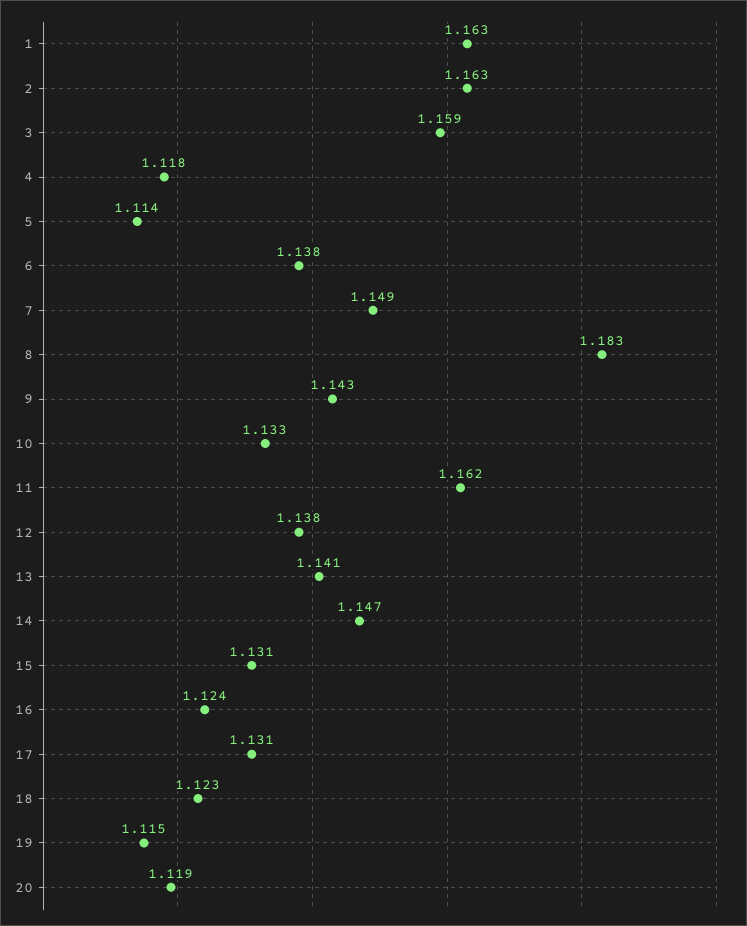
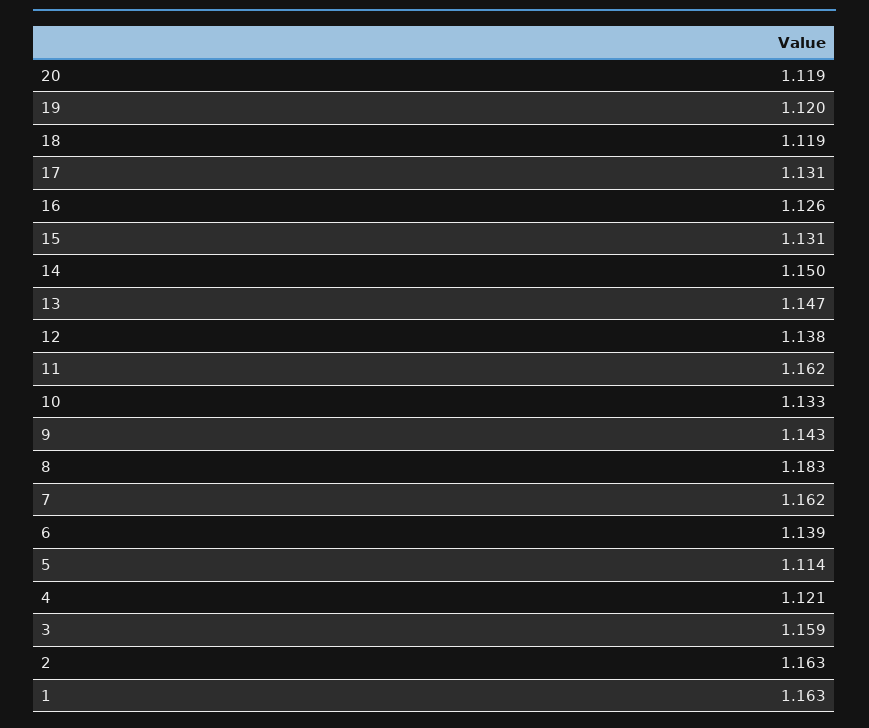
  {
    "1": 1.163,
    "2": 1.163,
    "3": 1.159,
-   "4": 1.118,
+   "4": 1.121,
    "5": 1.114,
-   "6": 1.138,
+   "6": 1.139,
-   "7": 1.149,
+   "7": 1.162,
    "8": 1.183,
    "9": 1.143,
    "10": 1.133,
    "11": 1.162,
    "12": 1.138,
-   "13": 1.141,
+   "13": 1.147,
-   "14": 1.147,
+   "14": 1.15,
    "15": 1.131,
-   "16": 1.124,
+   "16": 1.126,
    "17": 1.131,
-   "18": 1.123,
+   "18": 1.119,
-   "19": 1.115,
+   "19": 1.12,
    "20": 1.119
  }

